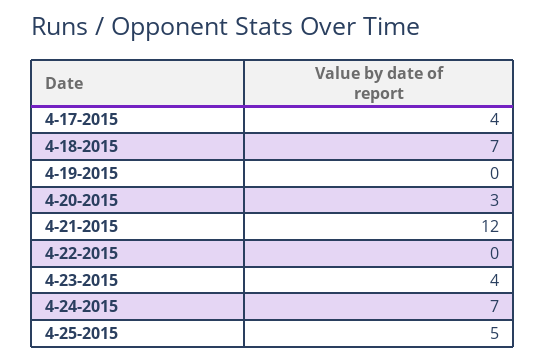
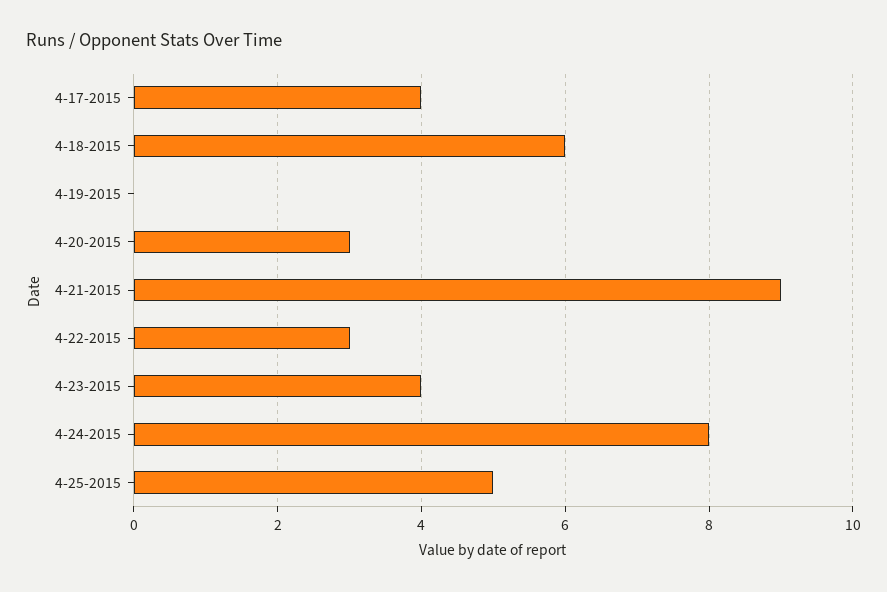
  {
    "4-17-2015": 4,
-   "4-18-2015": 7,
+   "4-18-2015": 6,
    "4-19-2015": 0,
    "4-20-2015": 3,
-   "4-21-2015": 12,
+   "4-21-2015": 9,
-   "4-22-2015": 0,
+   "4-22-2015": 3,
    "4-23-2015": 4,
-   "4-24-2015": 7,
+   "4-24-2015": 8,
    "4-25-2015": 5
  }

